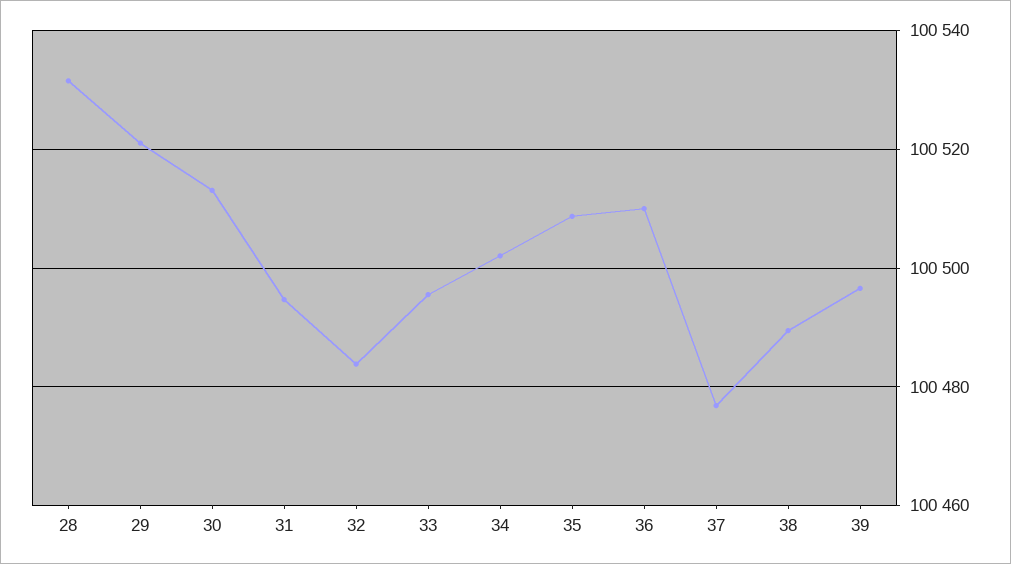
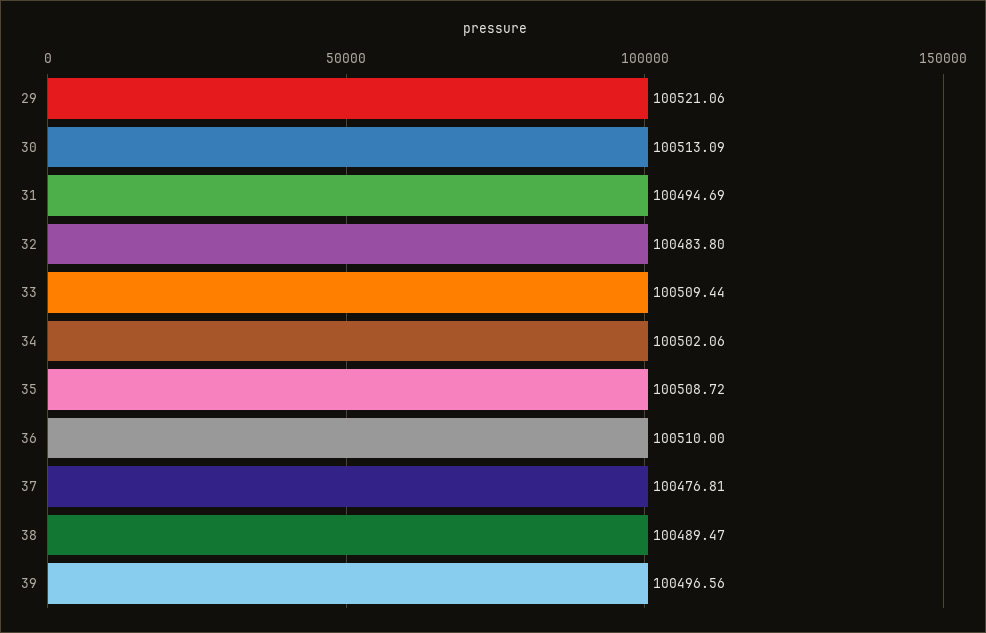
  {
-   "28": 100532,
    "29": 100521.06,
    "30": 100513.09,
    "31": 100494.69,
    "32": 100483.8,
-   "33": 100496,
+   "33": 100509.44,
    "34": 100502.06,
    "35": 100508.72,
    "36": 100510,
    "37": 100476.81,
    "38": 100489.47,
    "39": 100496.56
  }

